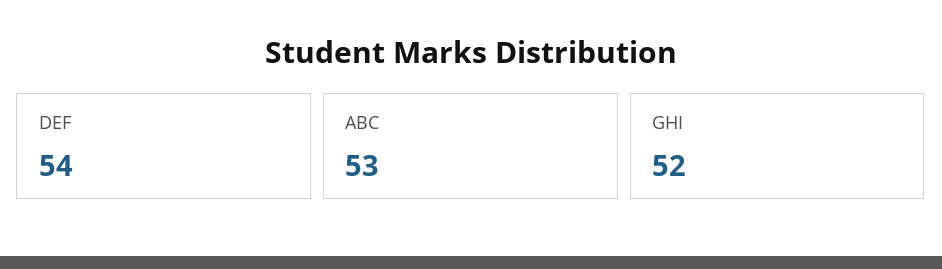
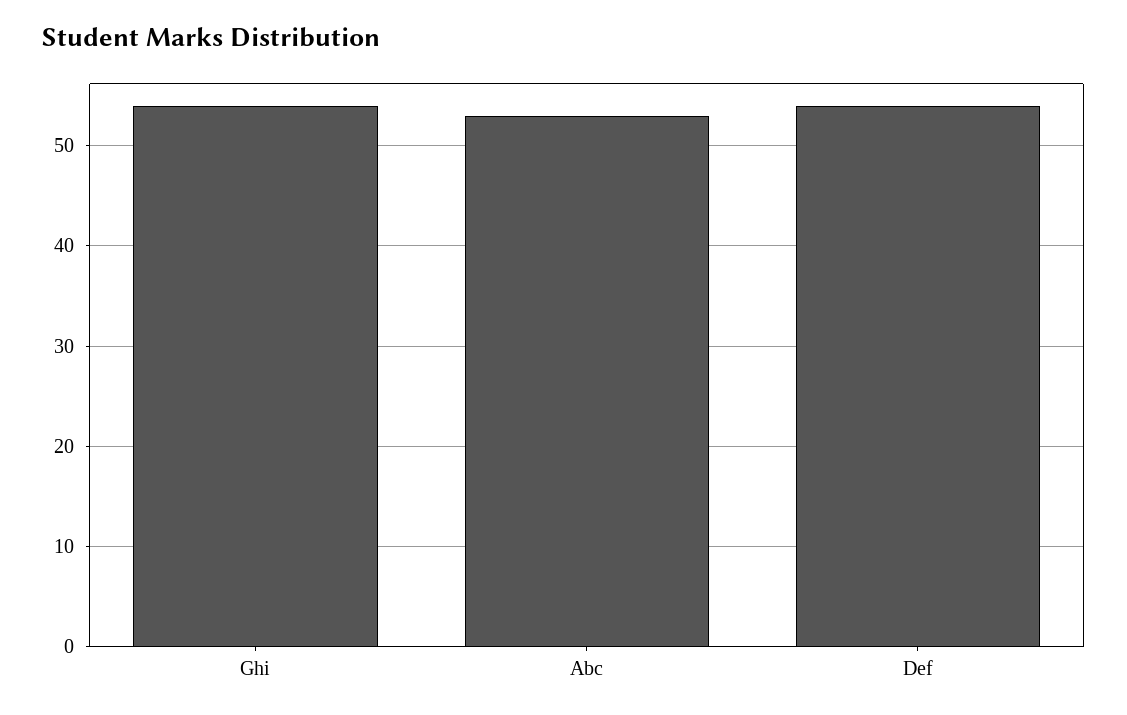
  {
    "DEF": 54,
    "ABC": 53,
-   "GHI": 52
+   "GHI": 54
  }

